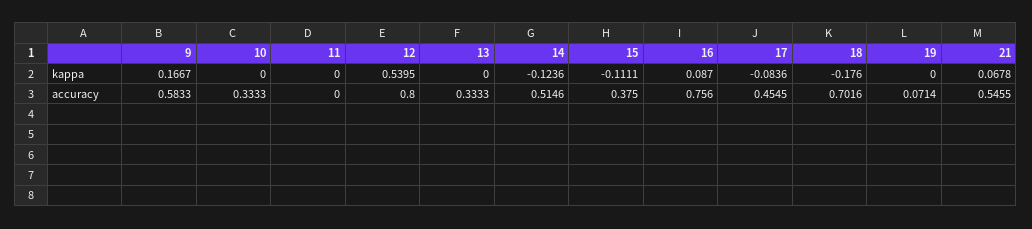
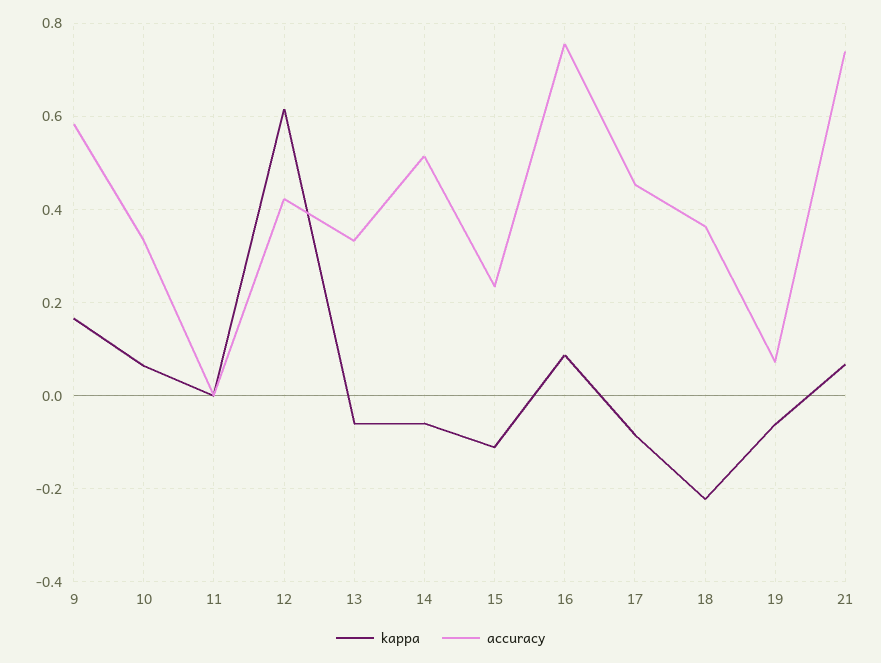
  {
    "kappa": {
      "9": 0.1667,
-     "10": 0,
+     "10": 0.06,
      "11": 0,
-     "12": 0.5395,
+     "12": 0.62,
-     "13": 0,
+     "13": -0.06,
-     "14": -0.1236,
+     "14": -0.06,
      "15": -0.1111,
      "16": 0.087,
      "17": -0.0836,
-     "18": -0.176,
+     "18": -0.22,
-     "19": 0,
+     "19": -0.06,
      "21": 0.0678
    },
    "accuracy": {
      "9": 0.5833,
      "10": 0.3333,
      "11": 0,
-     "12": 0.8,
+     "12": 0.42,
      "13": 0.3333,
      "14": 0.5146,
-     "15": 0.375,
+     "15": 0.24,
      "16": 0.756,
      "17": 0.4545,
-     "18": 0.7016,
+     "18": 0.36,
      "19": 0.0714,
-     "21": 0.5455
+     "21": 0.74
    }
  }

